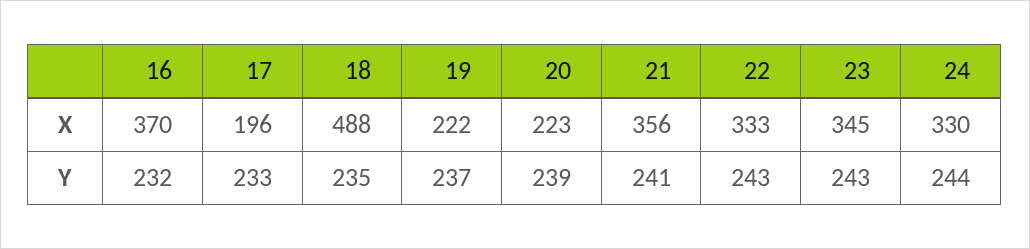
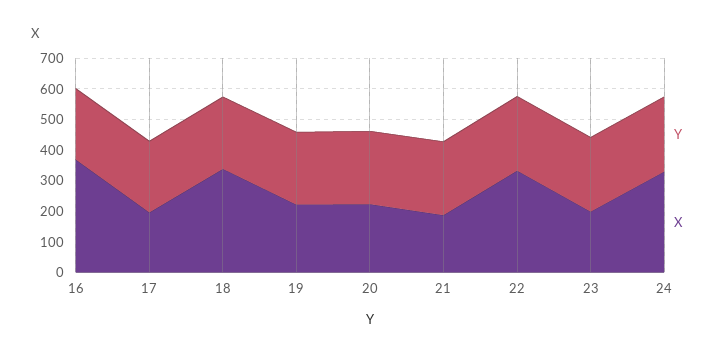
  {
    "X": {
      "16": 370,
      "17": 196,
-     "18": 488,
+     "18": 350,
      "19": 222,
      "20": 223,
-     "21": 356,
+     "21": 200,
      "22": 333,
-     "23": 345,
+     "23": 200,
      "24": 330
    },
    "Y": {
      "16": 232,
      "17": 233,
      "18": 235,
      "19": 237,
      "20": 239,
      "21": 241,
      "22": 243,
      "23": 243,
      "24": 244
    }
  }

